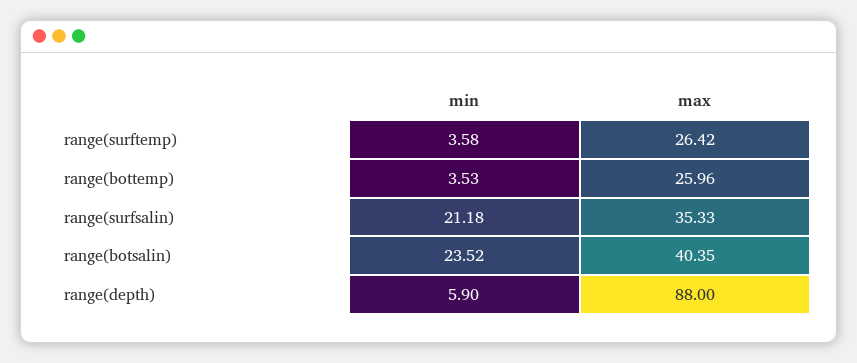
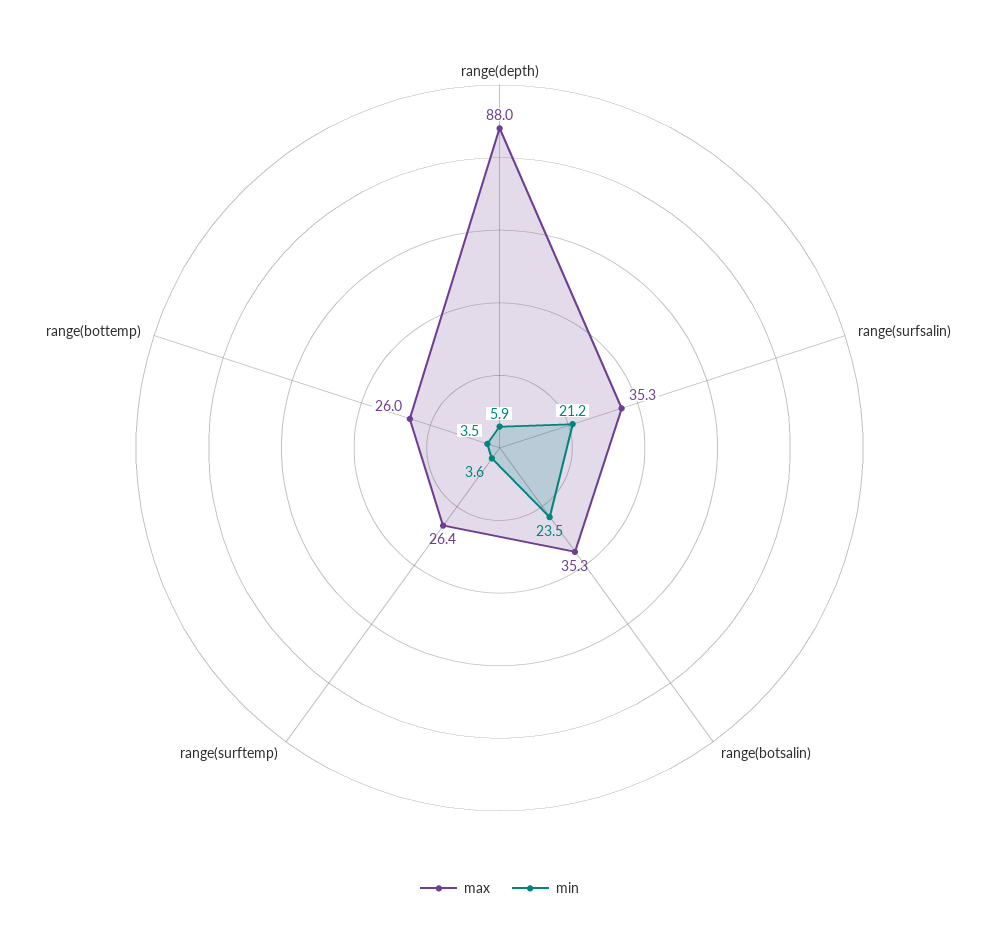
  {
    "min": {
      "range(surftemp)": 3.58,
      "range(bottemp)": 3.53,
      "range(surfsalin)": 21.18,
      "range(botsalin)": 23.52,
      "range(depth)": 5.9
    },
    "max": {
      "range(surftemp)": 26.42,
      "range(bottemp)": 25.96,
      "range(surfsalin)": 35.33,
-     "range(botsalin)": 40.35,
+     "range(botsalin)": 35.3,
      "range(depth)": 88
    }
  }

